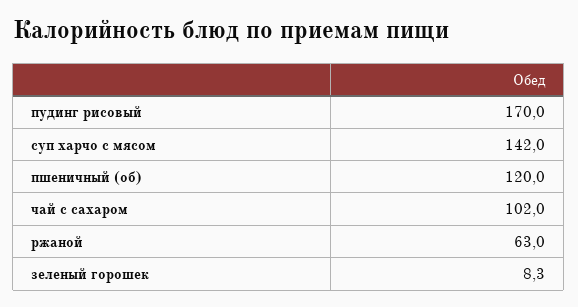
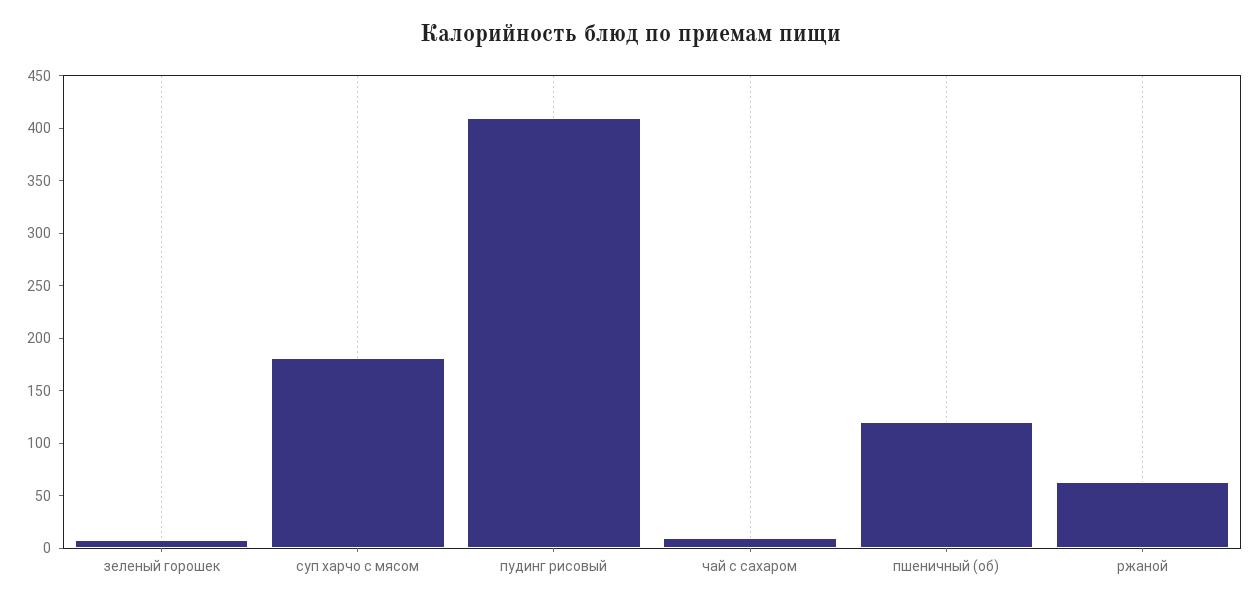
  {
-   "пудинг рисовый": 170,
+   "пудинг рисовый": 410,
-   "суп харчо с мясом": 142,
+   "суп харчо с мясом": 180,
    "пшеничный (об)": 120,
-   "чай с сахаром": 102,
+   "чай с сахаром": 10,
    "ржаной": 63,
    "зеленый горошек": 8.3
  }

